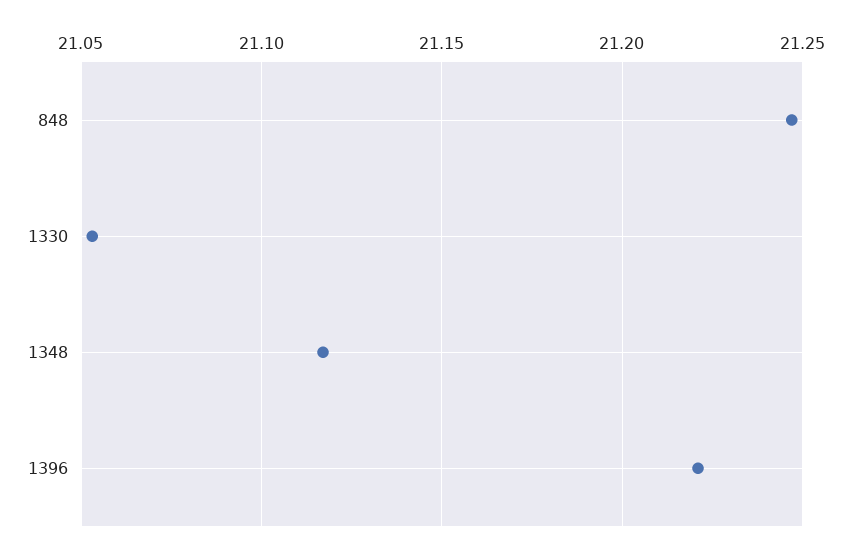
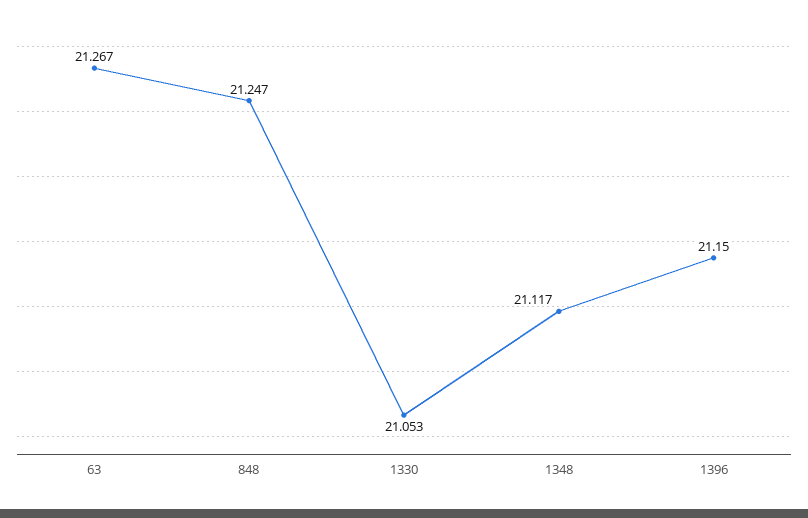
  {
    "848": 21.247,
    "1330": 21.053,
    "1348": 21.117,
-   "1396": 21.22
+   "1396": 21.15,
+   "63": 21.267
  }

